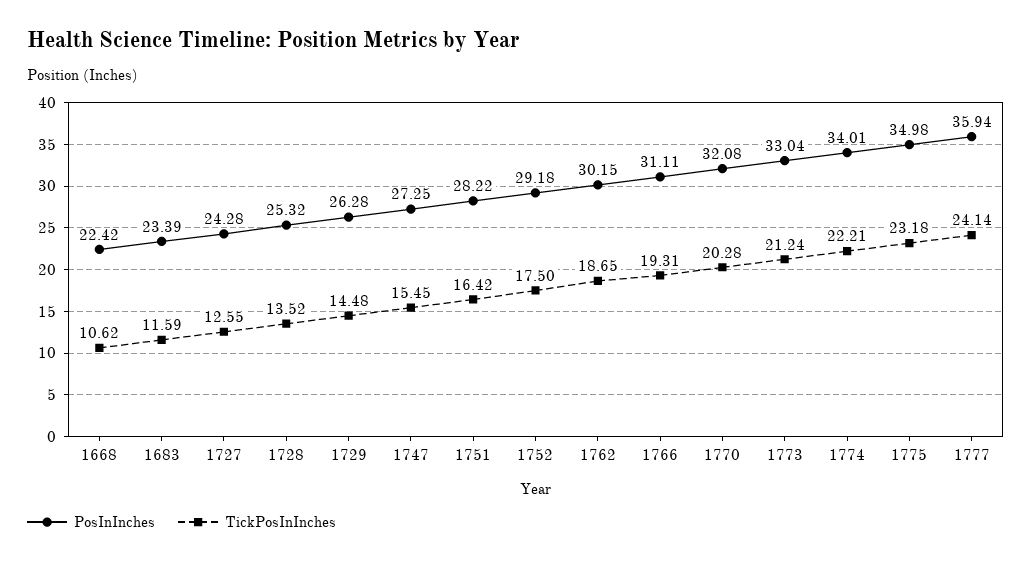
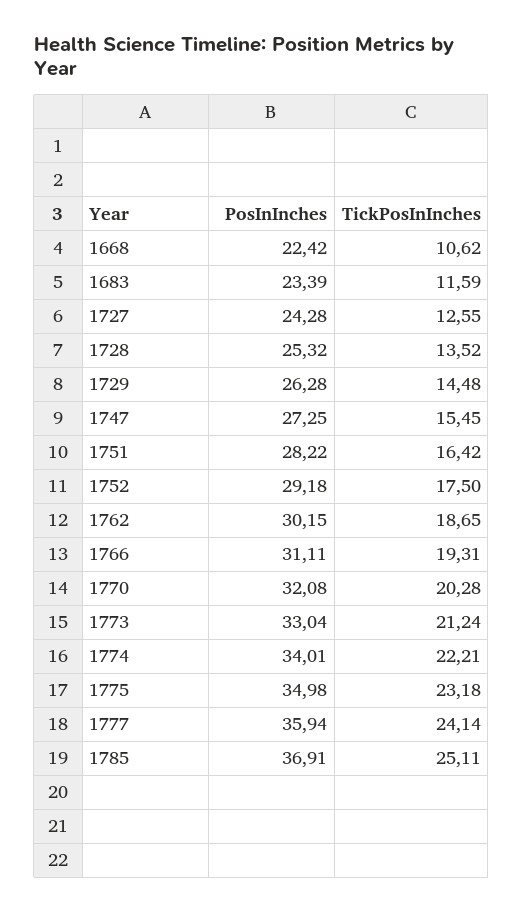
  {
    "PosInInches": {
      "1668": 22.42,
      "1683": 23.39,
      "1727": 24.28,
      "1728": 25.32,
      "1729": 26.28,
      "1747": 27.25,
      "1751": 28.22,
      "1752": 29.18,
      "1762": 30.15,
      "1766": 31.11,
      "1770": 32.08,
      "1773": 33.04,
      "1774": 34.01,
      "1775": 34.98,
-     "1777": 35.94
+     "1777": 35.94,
+     "1785": 36.91
    },
    "TickPosInInches": {
      "1668": 10.62,
      "1683": 11.59,
      "1727": 12.55,
      "1728": 13.52,
      "1729": 14.48,
      "1747": 15.45,
      "1751": 16.42,
      "1752": 17.5,
      "1762": 18.65,
      "1766": 19.31,
      "1770": 20.28,
      "1773": 21.24,
      "1774": 22.21,
      "1775": 23.18,
-     "1777": 24.14
+     "1777": 24.14,
+     "1785": 25.11
    }
  }

